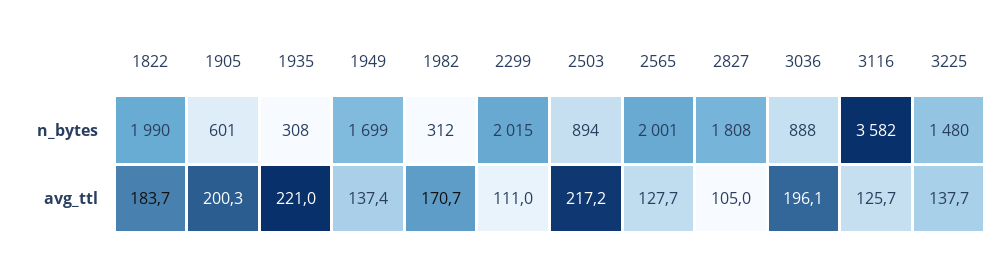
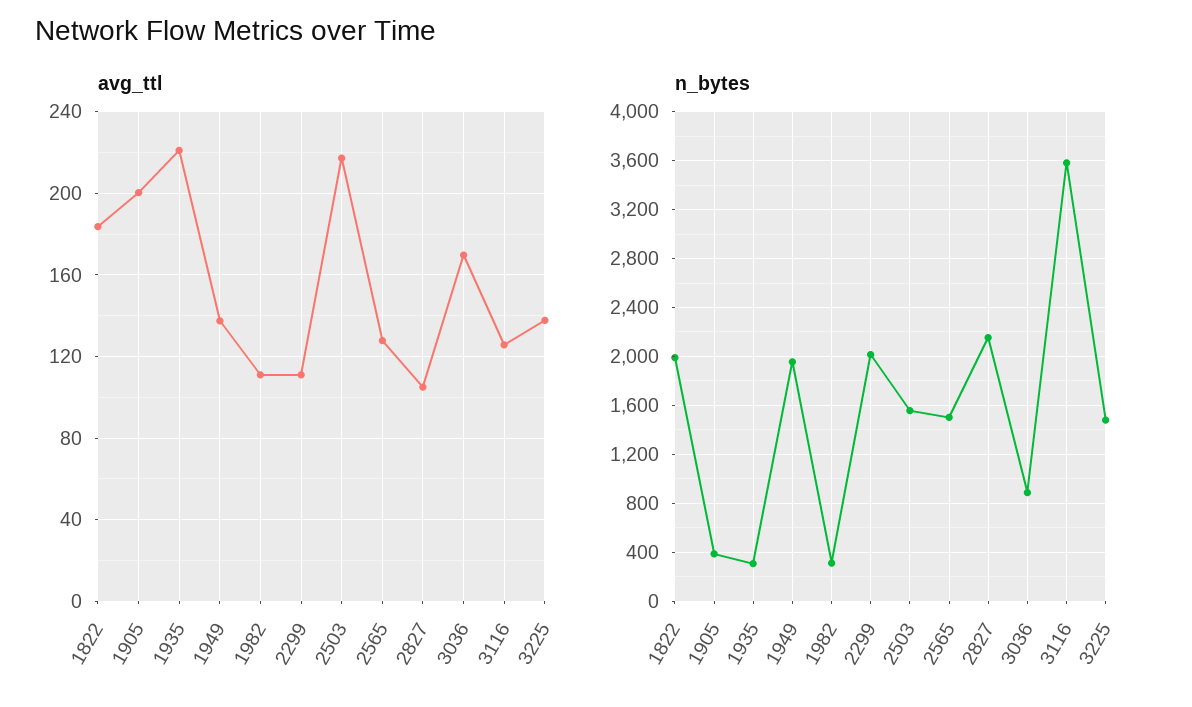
  {
    "n_bytes": {
      "1822": 1990,
-     "1905": 601,
+     "1905": 400,
      "1935": 308,
-     "1949": 1699,
+     "1949": 1950,
      "1982": 312,
      "2299": 2015,
-     "2503": 894,
+     "2503": 1550,
-     "2565": 2001,
+     "2565": 1500,
-     "2827": 1808,
+     "2827": 2150,
      "3036": 888,
      "3116": 3582,
      "3225": 1480
    },
    "avg_ttl": {
      "1822": 183.7,
      "1905": 200.3,
      "1935": 221,
      "1949": 137.4,
-     "1982": 170.7,
+     "1982": 110,
      "2299": 111,
      "2503": 217.2,
      "2565": 127.7,
      "2827": 105,
-     "3036": 196.1,
+     "3036": 170,
      "3116": 125.7,
      "3225": 137.7
    }
  }

